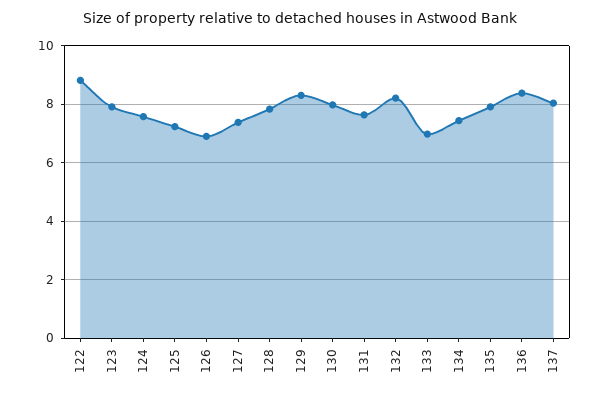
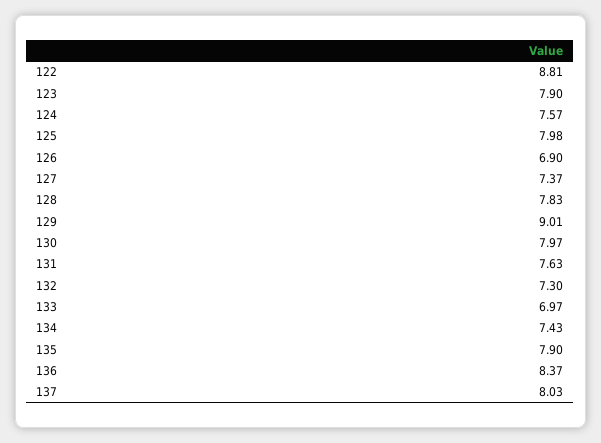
  {
    "122": 8.81,
    "123": 7.9,
    "124": 7.57,
-   "125": 7.25,
+   "125": 7.98,
    "126": 6.9,
    "127": 7.37,
    "128": 7.83,
-   "129": 8.25,
+   "129": 9.01,
    "130": 7.97,
    "131": 7.63,
-   "132": 8.25,
+   "132": 7.3,
    "133": 6.97,
    "134": 7.43,
    "135": 7.9,
    "136": 8.37,
    "137": 8.03
  }

